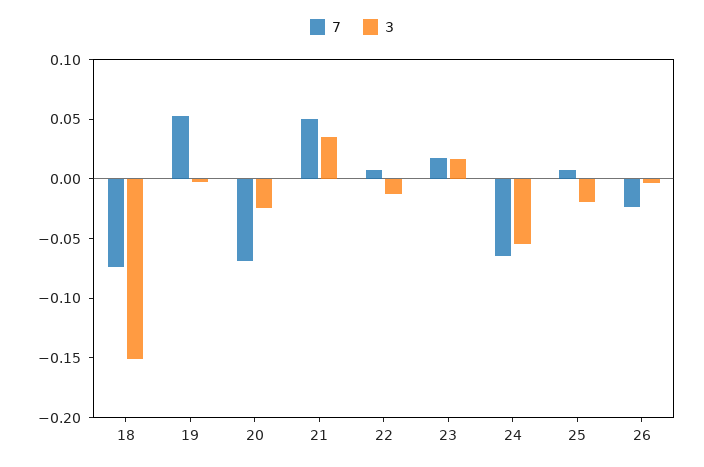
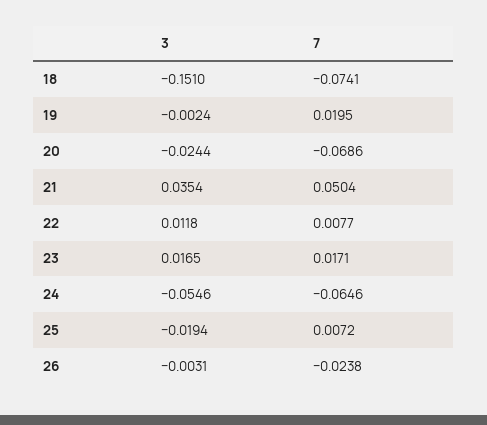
  {
    "7": {
      "18": -0.0741,
-     "19": 0.05,
+     "19": 0.0195,
      "20": -0.0686,
      "21": 0.0504,
      "22": 0.0077,
      "23": 0.0171,
      "24": -0.0646,
      "25": 0.0072,
      "26": -0.0238
    },
    "3": {
      "18": -0.151,
      "19": -0.0024,
      "20": -0.0244,
      "21": 0.0354,
-     "22": -0.01,
+     "22": 0.0118,
      "23": 0.0165,
      "24": -0.0546,
      "25": -0.0194,
      "26": -0.0031
    }
  }

